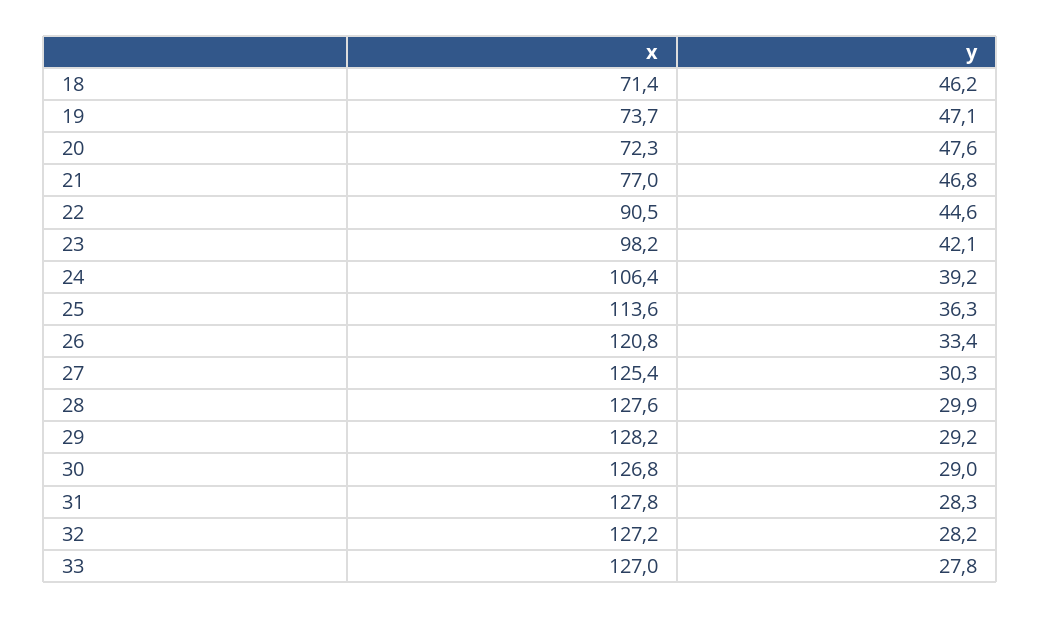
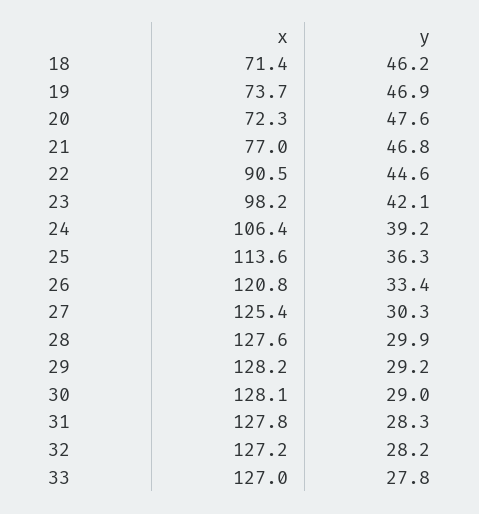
  {
    "x": {
      "18": 71.4,
      "19": 73.7,
      "20": 72.3,
      "21": 77,
      "22": 90.5,
      "23": 98.2,
      "24": 106.4,
      "25": 113.6,
      "26": 120.8,
      "27": 125.4,
      "28": 127.6,
      "29": 128.2,
-     "30": 126.8,
+     "30": 128.1,
      "31": 127.8,
      "32": 127.2,
      "33": 127
    },
    "y": {
      "18": 46.2,
-     "19": 47.1,
+     "19": 46.9,
      "20": 47.6,
      "21": 46.8,
      "22": 44.6,
      "23": 42.1,
      "24": 39.2,
      "25": 36.3,
      "26": 33.4,
      "27": 30.3,
      "28": 29.9,
      "29": 29.2,
      "30": 29,
      "31": 28.3,
      "32": 28.2,
      "33": 27.8
    }
  }

